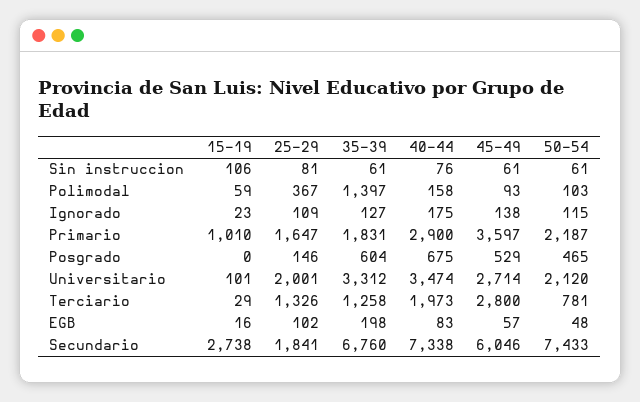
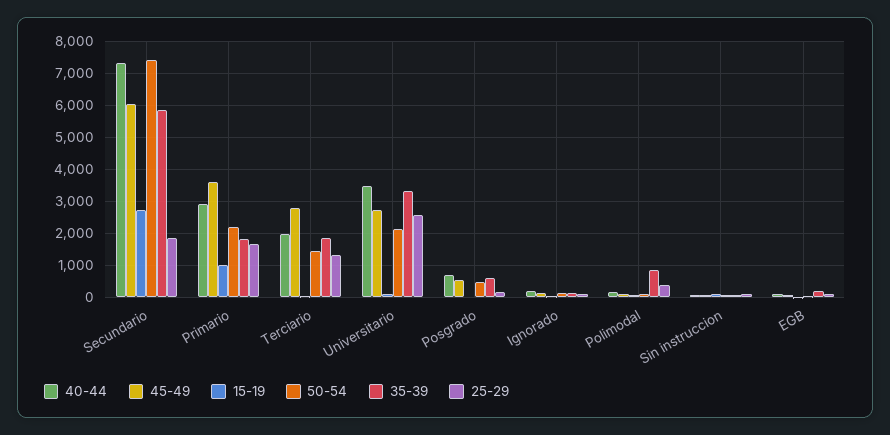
  {
    "15-19": {
      "Sin instruccion": 106,
      "Polimodal": 59,
      "Ignorado": 23,
      "Primario": 1010,
      "Posgrado": 0,
      "Universitario": 101,
      "Terciario": 29,
      "EGB": 16,
      "Secundario": 2738
    },
    "25-29": {
      "Sin instruccion": 81,
      "Polimodal": 367,
      "Ignorado": 109,
      "Primario": 1647,
      "Posgrado": 146,
-     "Universitario": 2001,
+     "Universitario": 2600,
      "Terciario": 1326,
      "EGB": 102,
      "Secundario": 1841
    },
    "35-39": {
      "Sin instruccion": 61,
-     "Polimodal": 1397,
+     "Polimodal": 800,
      "Ignorado": 127,
      "Primario": 1831,
      "Posgrado": 604,
      "Universitario": 3312,
-     "Terciario": 1258,
+     "Terciario": 1800,
      "EGB": 198,
-     "Secundario": 6760
+     "Secundario": 5800
    },
    "40-44": {
      "Sin instruccion": 76,
      "Polimodal": 158,
      "Ignorado": 175,
      "Primario": 2900,
      "Posgrado": 675,
      "Universitario": 3474,
      "Terciario": 1973,
      "EGB": 83,
      "Secundario": 7338
    },
    "45-49": {
      "Sin instruccion": 61,
      "Polimodal": 93,
      "Ignorado": 138,
      "Primario": 3597,
      "Posgrado": 529,
      "Universitario": 2714,
      "Terciario": 2800,
      "EGB": 57,
      "Secundario": 6046
    },
    "50-54": {
      "Sin instruccion": 61,
      "Polimodal": 103,
      "Ignorado": 115,
      "Primario": 2187,
      "Posgrado": 465,
      "Universitario": 2120,
-     "Terciario": 781,
+     "Terciario": 1400,
      "EGB": 48,
      "Secundario": 7433
    }
  }

